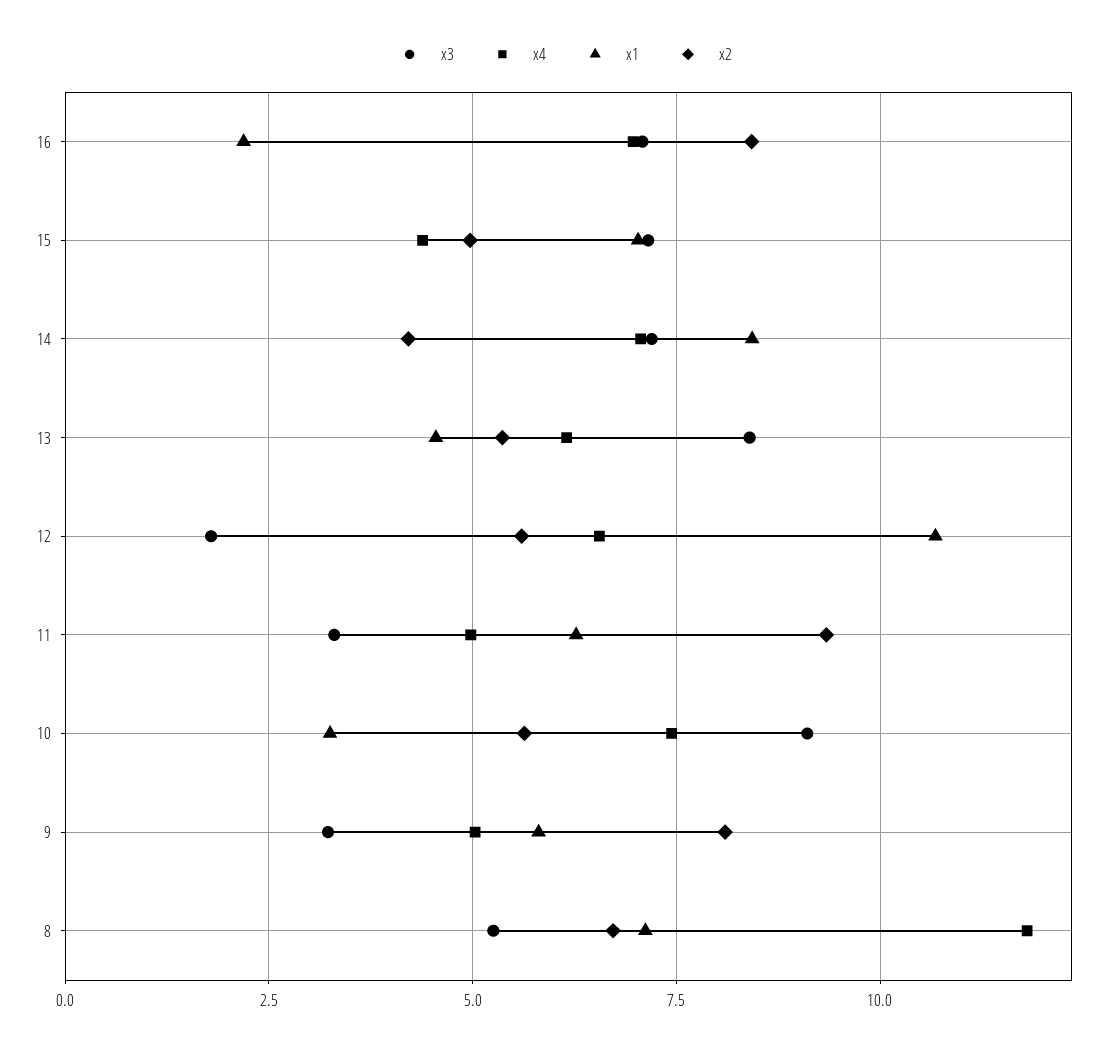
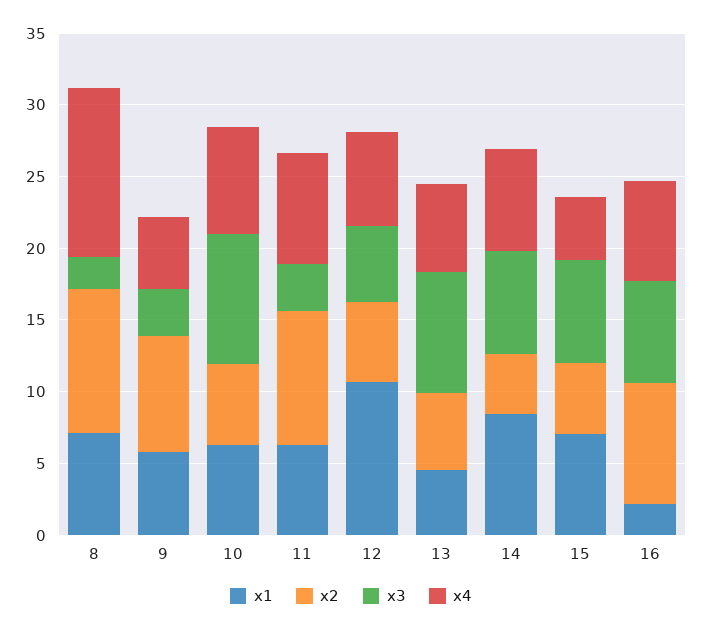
  {
    "x3": {
      "16": 7,
      "15": 7.25,
      "14": 7.25,
      "13": 8.5,
-     "12": 1.75,
+     "12": 5,
      "11": 3.25,
      "10": 9,
      "9": 3.25,
-     "8": 5.25
+     "8": 2
    },
    "x4": {
      "16": 7,
      "15": 4.5,
      "14": 7,
      "13": 6.25,
      "12": 6.5,
-     "11": 5,
+     "11": 8,
      "10": 7.5,
      "9": 5,
      "8": 11.75
    },
    "x1": {
      "16": 2.25,
      "15": 7,
      "14": 8.5,
      "13": 4.5,
      "12": 10.75,
      "11": 6.25,
-     "10": 3.25,
+     "10": 6,
      "9": 5.75,
      "8": 7
    },
    "x2": {
      "16": 8.5,
      "15": 5,
      "14": 4.25,
      "13": 5.25,
      "12": 5.5,
      "11": 9.25,
      "10": 5.75,
      "9": 8,
-     "8": 6.75
+     "8": 10
    }
  }

